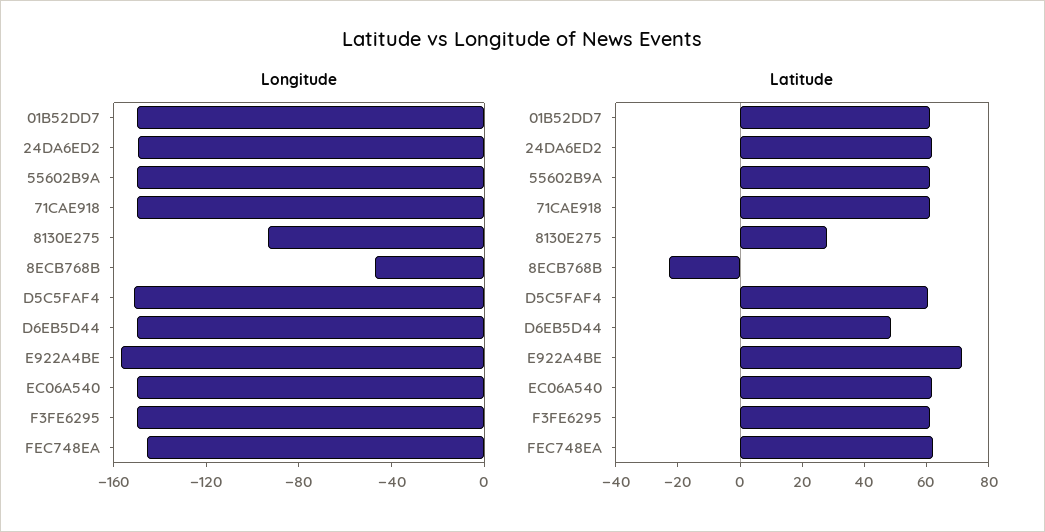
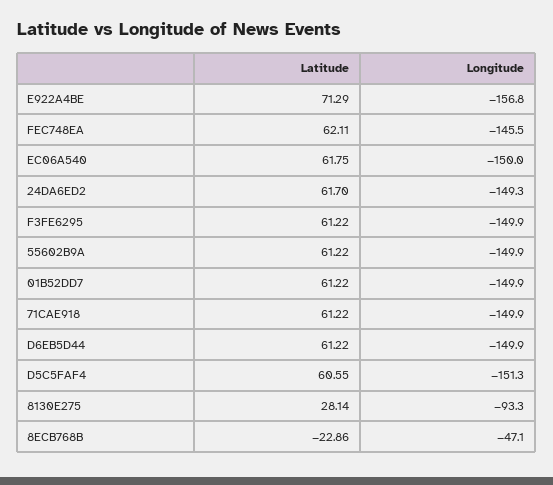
  {
    "Longitude": {
      "01B52DD7": -149.9,
      "24DA6ED2": -149.3,
      "55602B9A": -149.9,
      "71CAE918": -149.9,
      "8130E275": -93.3,
      "8ECB768B": -47.1,
      "D5C5FAF4": -151.3,
      "D6EB5D44": -149.9,
      "E922A4BE": -156.8,
      "EC06A540": -150,
      "F3FE6295": -149.9,
      "FEC748EA": -145.5
    },
    "Latitude": {
      "01B52DD7": 61.22,
      "24DA6ED2": 61.7,
      "55602B9A": 61.22,
      "71CAE918": 61.22,
      "8130E275": 28.14,
      "8ECB768B": -22.86,
      "D5C5FAF4": 60.55,
-     "D6EB5D44": 50,
+     "D6EB5D44": 61.22,
      "E922A4BE": 71.29,
      "EC06A540": 61.75,
      "F3FE6295": 61.22,
      "FEC748EA": 62.11
    }
  }

